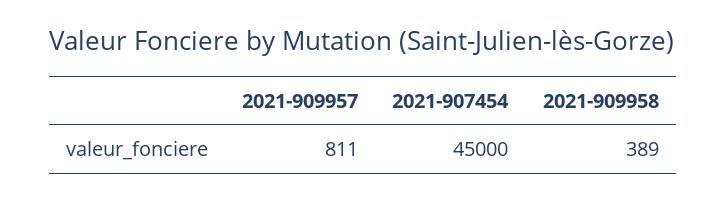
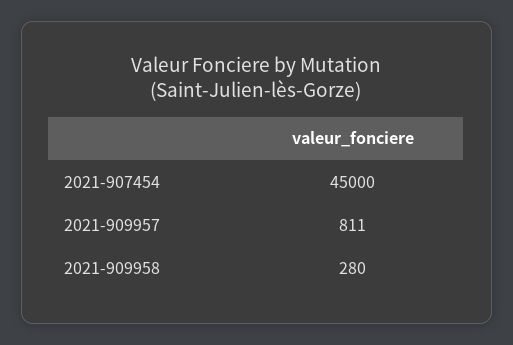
  {
    "2021-909957": 811,
    "2021-907454": 45000,
-   "2021-909958": 389
+   "2021-909958": 280
  }

